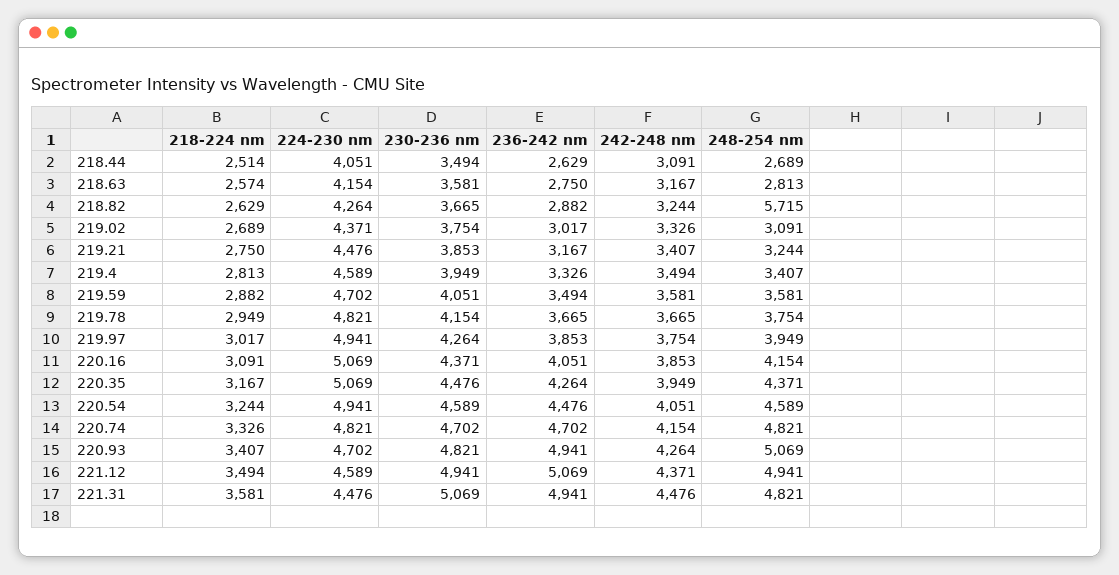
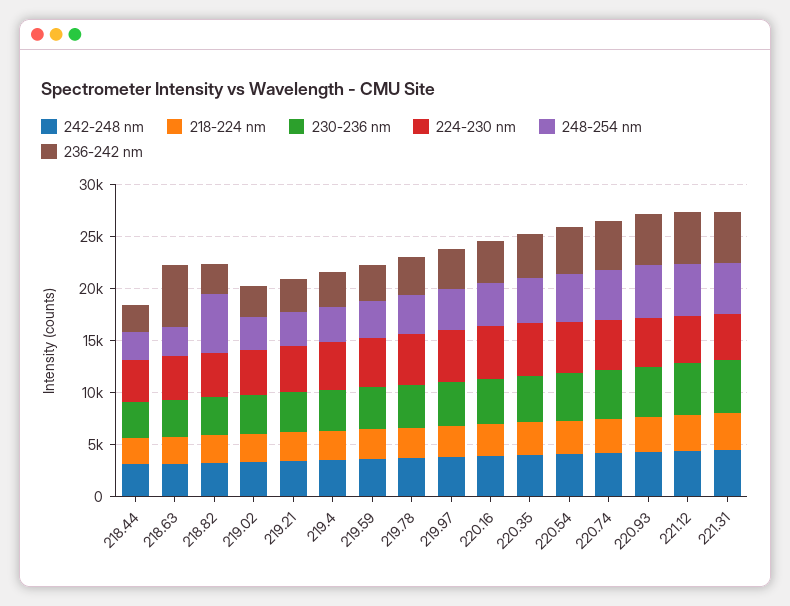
  {
    "218-224 nm": {
      "218.44": 2514,
      "218.63": 2574,
      "218.82": 2629,
      "219.02": 2689,
      "219.21": 2750,
      "219.4": 2813,
      "219.59": 2882,
      "219.78": 2949,
      "219.97": 3017,
      "220.16": 3091,
      "220.35": 3167,
      "220.54": 3244,
      "220.74": 3326,
      "220.93": 3407,
      "221.12": 3494,
      "221.31": 3581
    },
    "224-230 nm": {
      "218.44": 4051,
      "218.63": 4154,
      "218.82": 4264,
      "219.02": 4371,
      "219.21": 4476,
      "219.4": 4589,
      "219.59": 4702,
      "219.78": 4821,
      "219.97": 4941,
      "220.16": 5069,
      "220.35": 5069,
      "220.54": 4941,
      "220.74": 4821,
      "220.93": 4702,
      "221.12": 4589,
      "221.31": 4476
    },
    "230-236 nm": {
      "218.44": 3494,
      "218.63": 3581,
      "218.82": 3665,
      "219.02": 3754,
      "219.21": 3853,
      "219.4": 3949,
      "219.59": 4051,
      "219.78": 4154,
      "219.97": 4264,
      "220.16": 4371,
      "220.35": 4476,
      "220.54": 4589,
      "220.74": 4702,
      "220.93": 4821,
      "221.12": 4941,
      "221.31": 5069
    },
    "236-242 nm": {
      "218.44": 2629,
-     "218.63": 2750,
+     "218.63": 6000,
      "218.82": 2882,
      "219.02": 3017,
      "219.21": 3167,
      "219.4": 3326,
      "219.59": 3494,
      "219.78": 3665,
      "219.97": 3853,
      "220.16": 4051,
      "220.35": 4264,
      "220.54": 4476,
      "220.74": 4702,
      "220.93": 4941,
      "221.12": 5069,
      "221.31": 4941
    },
    "242-248 nm": {
      "218.44": 3091,
      "218.63": 3167,
      "218.82": 3244,
      "219.02": 3326,
      "219.21": 3407,
      "219.4": 3494,
      "219.59": 3581,
      "219.78": 3665,
      "219.97": 3754,
      "220.16": 3853,
      "220.35": 3949,
      "220.54": 4051,
      "220.74": 4154,
      "220.93": 4264,
      "221.12": 4371,
      "221.31": 4476
    },
    "248-254 nm": {
      "218.44": 2689,
      "218.63": 2813,
      "218.82": 5715,
      "219.02": 3091,
      "219.21": 3244,
      "219.4": 3407,
      "219.59": 3581,
      "219.78": 3754,
      "219.97": 3949,
      "220.16": 4154,
      "220.35": 4371,
      "220.54": 4589,
      "220.74": 4821,
      "220.93": 5069,
      "221.12": 4941,
      "221.31": 4821
    }
  }

